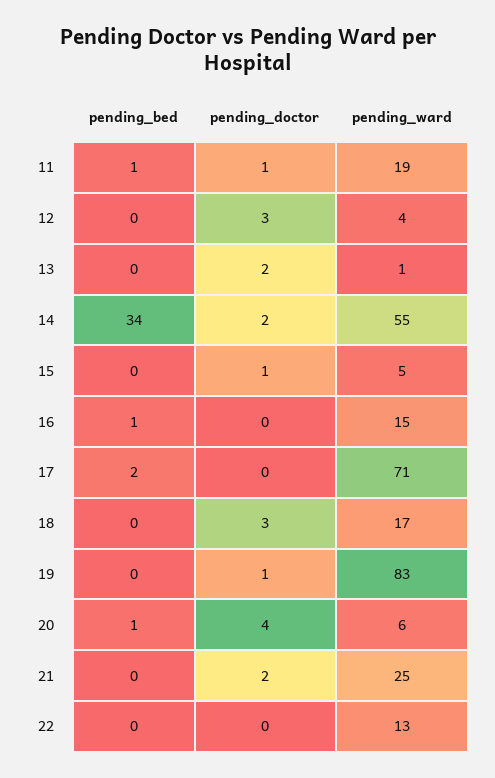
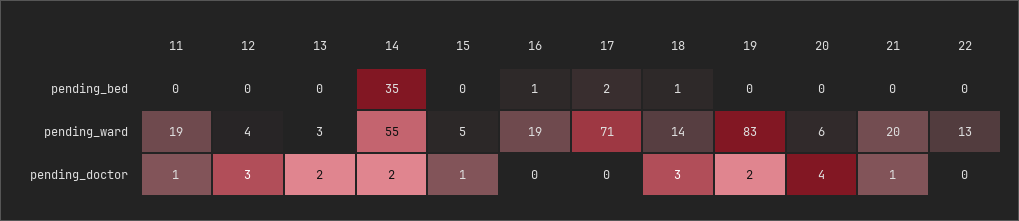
  {
    "pending_bed": {
-     "11": 1,
+     "11": 0,
      "12": 0,
      "13": 0,
-     "14": 34,
+     "14": 35,
      "15": 0,
      "16": 1,
      "17": 2,
-     "18": 0,
+     "18": 1,
      "19": 0,
-     "20": 1,
+     "20": 0,
      "21": 0,
      "22": 0
    },
    "pending_doctor": {
      "11": 1,
      "12": 3,
      "13": 2,
      "14": 2,
      "15": 1,
      "16": 0,
      "17": 0,
      "18": 3,
-     "19": 1,
+     "19": 2,
      "20": 4,
-     "21": 2,
+     "21": 1,
      "22": 0
    },
    "pending_ward": {
      "11": 19,
      "12": 4,
-     "13": 1,
+     "13": 3,
      "14": 55,
      "15": 5,
-     "16": 15,
+     "16": 19,
      "17": 71,
-     "18": 17,
+     "18": 14,
      "19": 83,
      "20": 6,
-     "21": 25,
+     "21": 20,
      "22": 13
    }
  }

